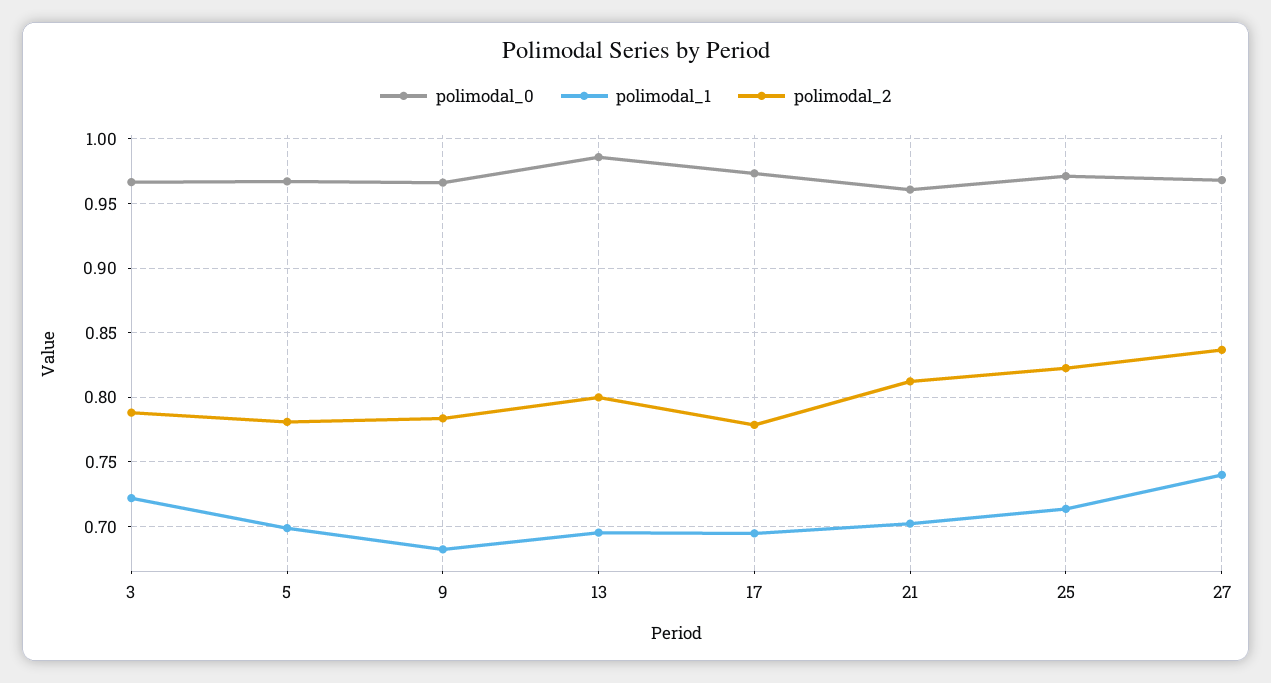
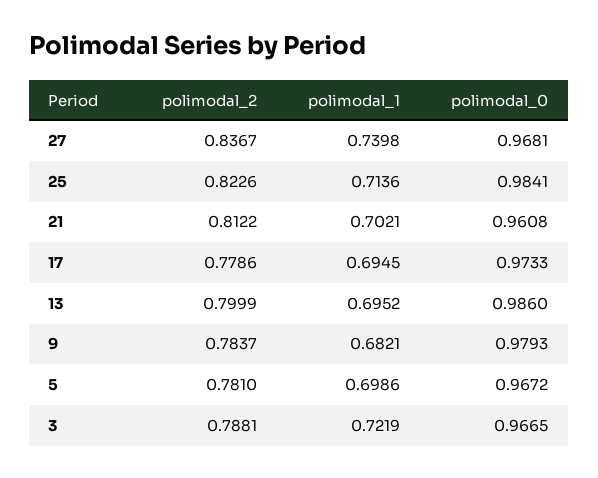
  {
    "polimodal_0": {
      "3": 0.9665,
      "5": 0.9672,
-     "9": 0.965,
+     "9": 0.9793,
      "13": 0.986,
      "17": 0.9733,
      "21": 0.9608,
-     "25": 0.97,
+     "25": 0.9841,
      "27": 0.9681
    },
    "polimodal_1": {
      "3": 0.7219,
      "5": 0.6986,
      "9": 0.6821,
      "13": 0.6952,
      "17": 0.6945,
      "21": 0.7021,
      "25": 0.7136,
      "27": 0.7398
    },
    "polimodal_2": {
      "3": 0.7881,
      "5": 0.781,
      "9": 0.7837,
      "13": 0.7999,
      "17": 0.7786,
      "21": 0.8122,
      "25": 0.8226,
      "27": 0.8367
    }
  }

